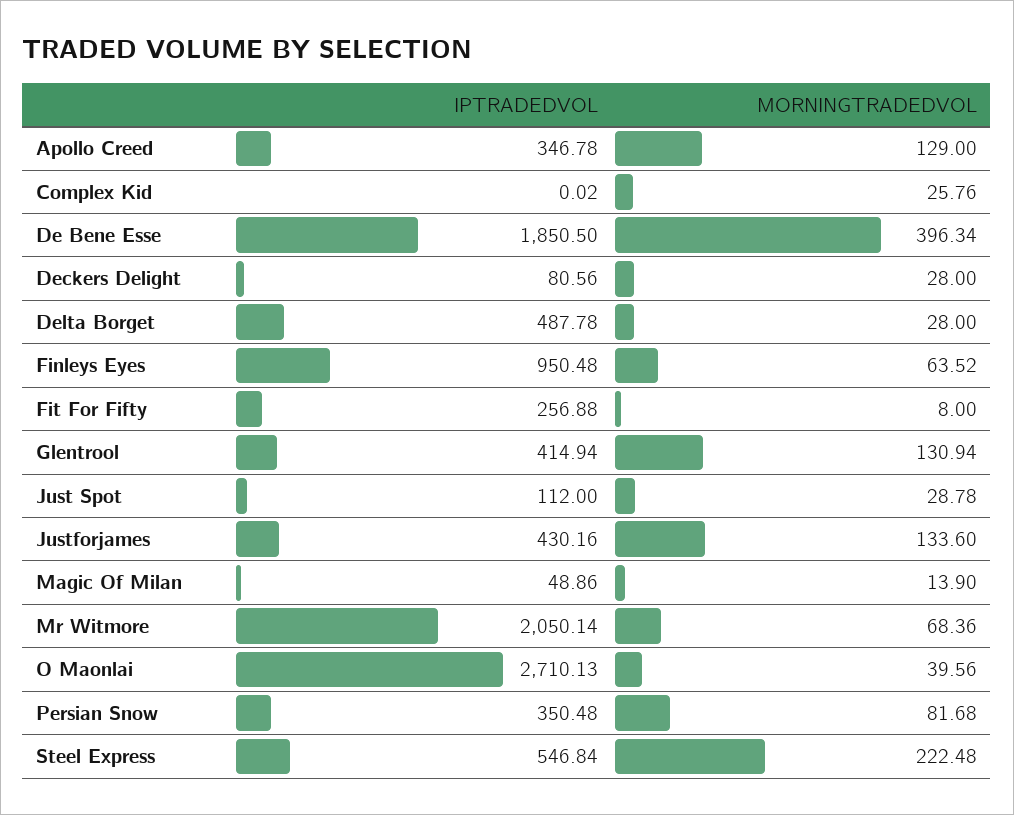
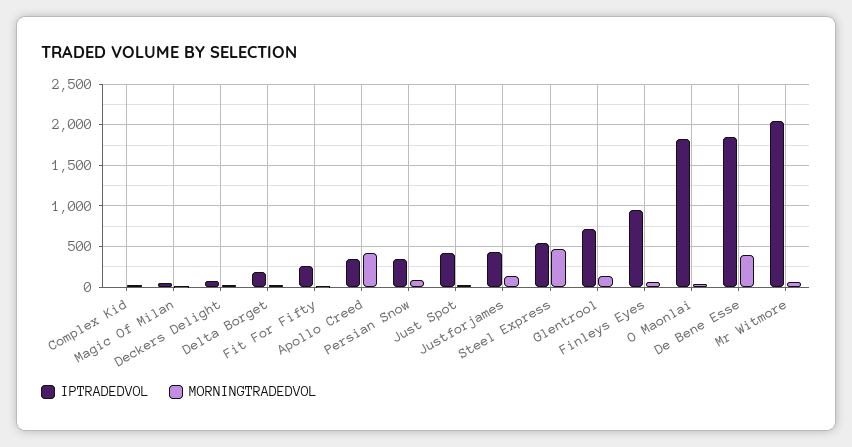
  {
    "IPTRADEDVOL": {
      "Apollo Creed": 346.78,
      "Complex Kid": 0.02,
      "De Bene Esse": 1850.5,
      "Deckers Delight": 80.56,
-     "Delta Borget": 487.78,
+     "Delta Borget": 200,
      "Finleys Eyes": 950.48,
      "Fit For Fifty": 256.88,
-     "Glentrool": 414.94,
+     "Glentrool": 700,
-     "Just Spot": 112,
+     "Just Spot": 400,
      "Justforjames": 430.16,
      "Magic Of Milan": 48.86,
      "Mr Witmore": 2050.14,
-     "O Maonlai": 2710.13,
+     "O Maonlai": 1800,
      "Persian Snow": 350.48,
      "Steel Express": 546.84
    },
    "MORNINGTRADEDVOL": {
-     "Apollo Creed": 129,
+     "Apollo Creed": 400,
      "Complex Kid": 25.76,
      "De Bene Esse": 396.34,
      "Deckers Delight": 28,
      "Delta Borget": 28,
      "Finleys Eyes": 63.52,
      "Fit For Fifty": 8,
      "Glentrool": 130.94,
      "Just Spot": 28.78,
      "Justforjames": 133.6,
      "Magic Of Milan": 13.9,
      "Mr Witmore": 68.36,
      "O Maonlai": 39.56,
      "Persian Snow": 81.68,
-     "Steel Express": 222.48
+     "Steel Express": 500
    }
  }

